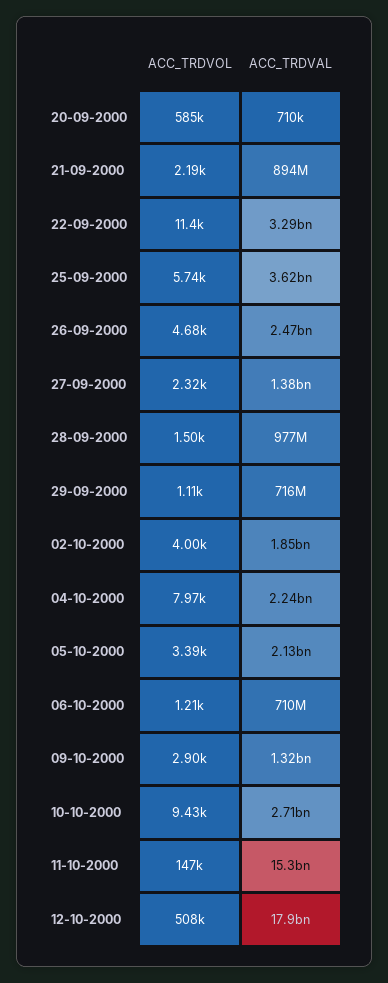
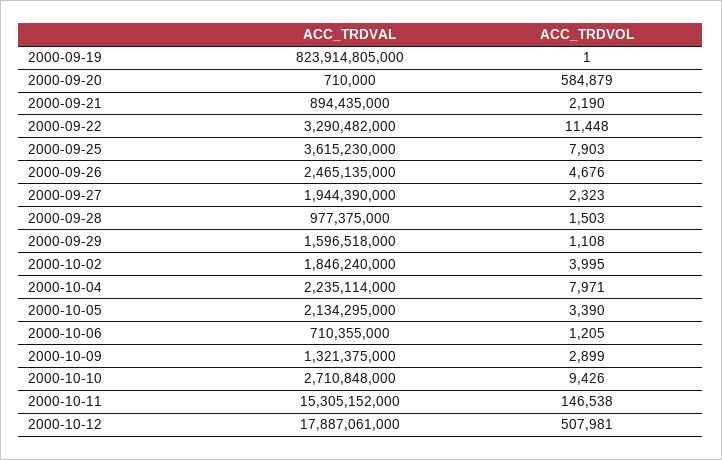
  {
    "ACC_TRDVOL": {
      "20-09-2000": 584879,
      "21-09-2000": 2190,
      "22-09-2000": 11448,
-     "25-09-2000": 5740,
+     "25-09-2000": 7903,
      "26-09-2000": 4676,
      "27-09-2000": 2323,
      "28-09-2000": 1503,
      "29-09-2000": 1108,
      "02-10-2000": 3995,
      "04-10-2000": 7971,
      "05-10-2000": 3390,
      "06-10-2000": 1205,
      "09-10-2000": 2899,
      "10-10-2000": 9426,
      "11-10-2000": 146538,
-     "12-10-2000": 507981
+     "12-10-2000": 507981,
+     "2000-09-19": 1
    },
    "ACC_TRDVAL": {
      "20-09-2000": 710000,
      "21-09-2000": 894435000,
      "22-09-2000": 3290482000,
      "25-09-2000": 3615230000,
      "26-09-2000": 2465135000,
-     "27-09-2000": 1380000000,
+     "27-09-2000": 1944390000,
      "28-09-2000": 977375000,
-     "29-09-2000": 716000000,
+     "29-09-2000": 1596518000,
      "02-10-2000": 1846240000,
      "04-10-2000": 2235114000,
      "05-10-2000": 2134295000,
      "06-10-2000": 710355000,
      "09-10-2000": 1321375000,
      "10-10-2000": 2710848000,
      "11-10-2000": 15305152000,
-     "12-10-2000": 17887061000
+     "12-10-2000": 17887061000,
+     "2000-09-19": 823914805000
    }
  }

